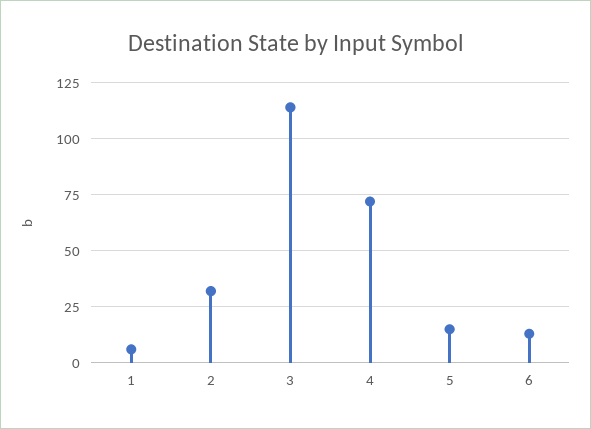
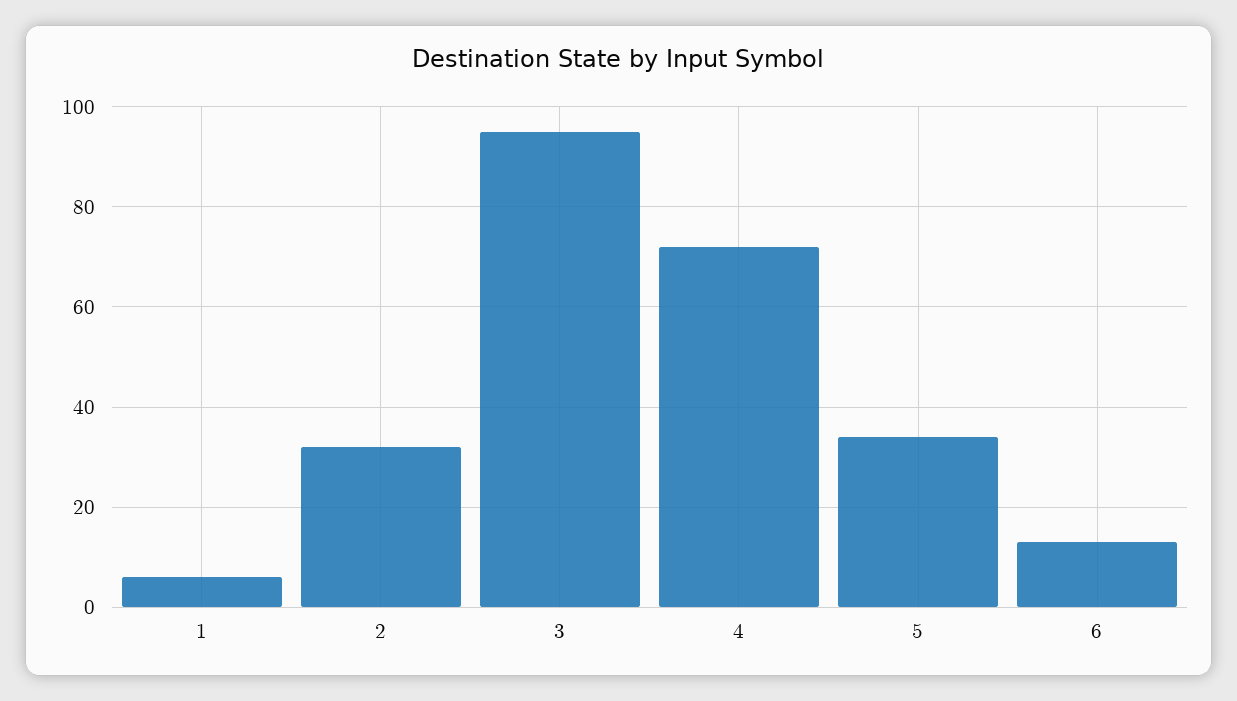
  {
    "1": 5,
    "2": 30,
-   "3": 115,
+   "3": 95,
    "4": 70,
-   "5": 15,
+   "5": 35,
    "6": 15
  }

